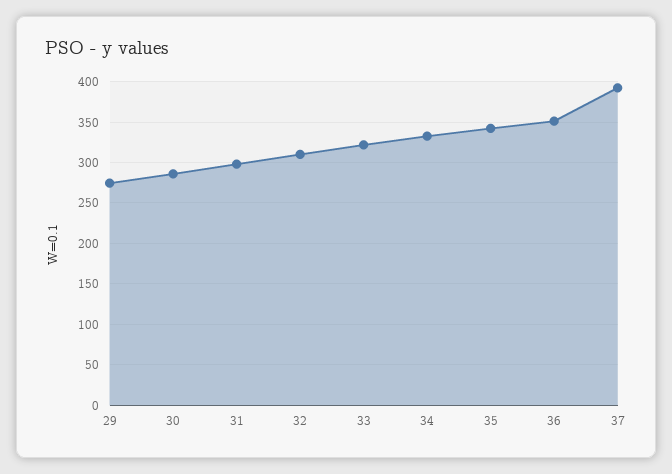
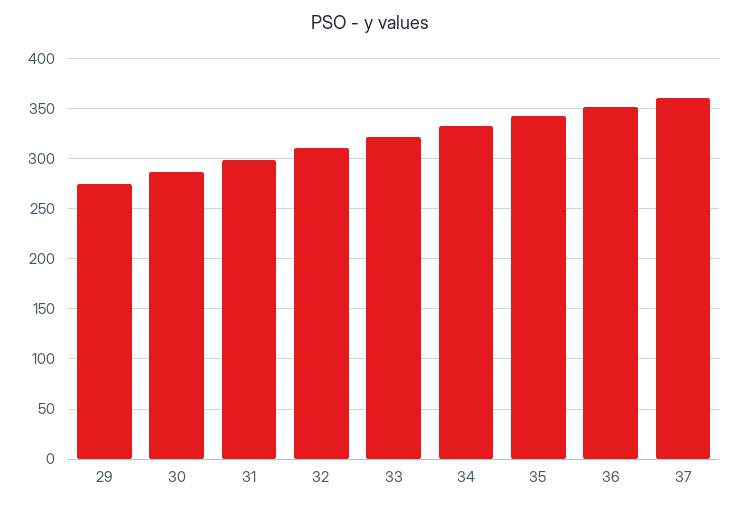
  {
    "29": 270,
    "30": 290,
    "31": 300,
    "32": 310,
    "33": 320,
    "34": 330,
    "35": 340,
    "36": 350,
-   "37": 390
+   "37": 360
  }

